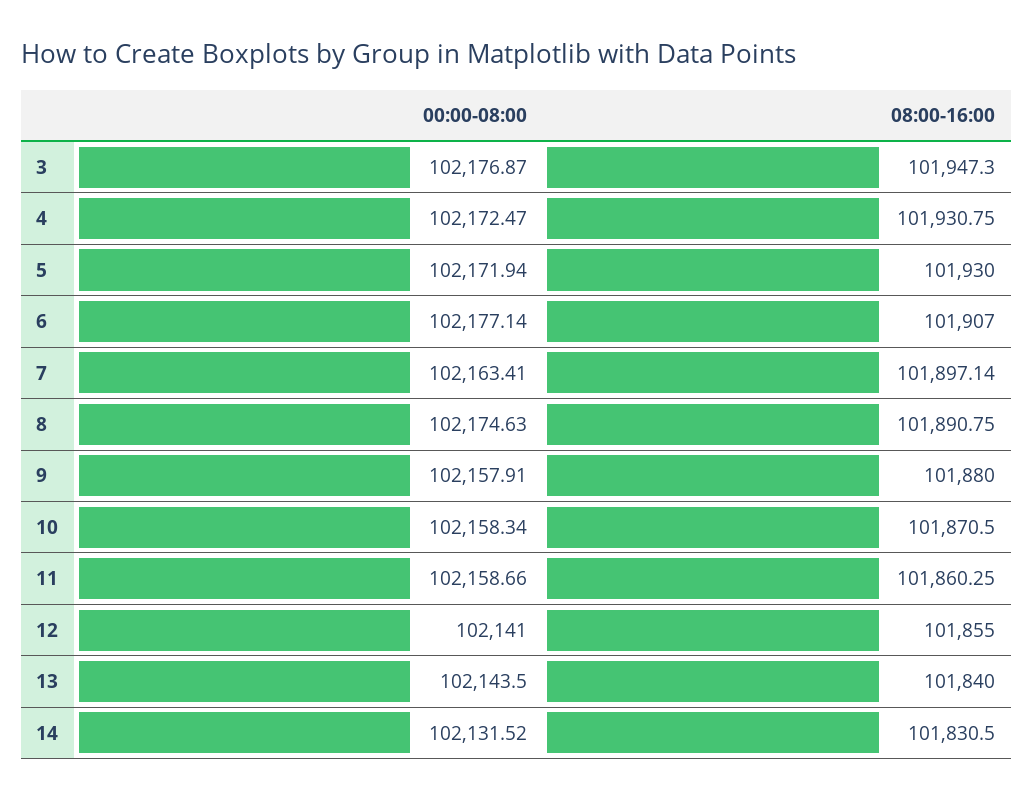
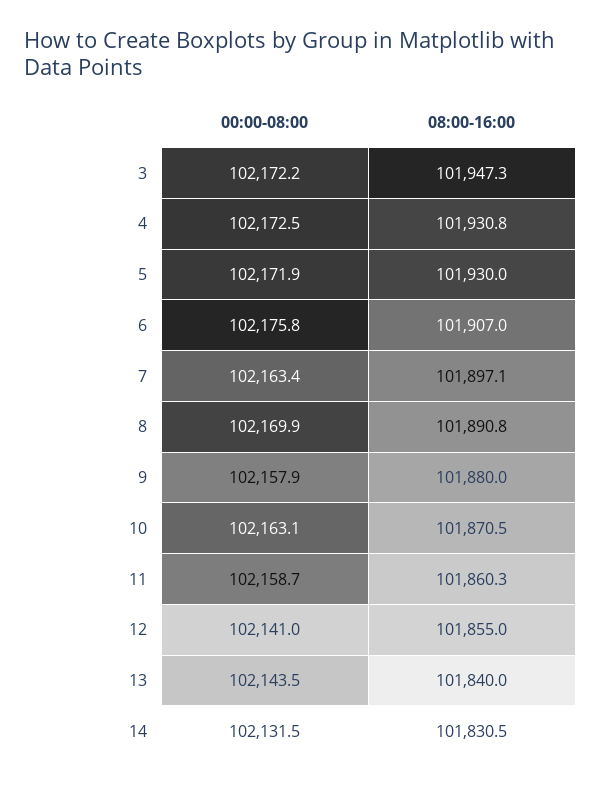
  {
    "00:00-08:00": {
-     "3": 102176.87,
+     "3": 102172.2,
      "4": 102172.47,
      "5": 102171.94,
-     "6": 102177.14,
+     "6": 102175.8,
      "7": 102163.41,
-     "8": 102174.63,
+     "8": 102169.9,
      "9": 102157.91,
-     "10": 102158.34,
+     "10": 102163.1,
      "11": 102158.66,
      "12": 102141,
      "13": 102143.5,
      "14": 102131.52
    },
    "08:00-16:00": {
      "3": 101947.3,
      "4": 101930.75,
      "5": 101930,
      "6": 101907,
      "7": 101897.14,
      "8": 101890.75,
      "9": 101880,
      "10": 101870.5,
      "11": 101860.25,
      "12": 101855,
      "13": 101840,
      "14": 101830.5
    }
  }

